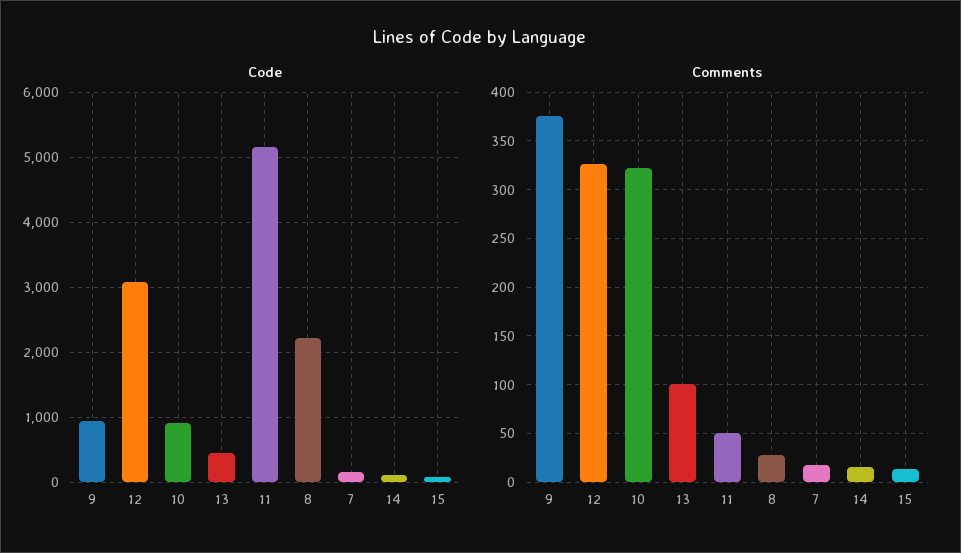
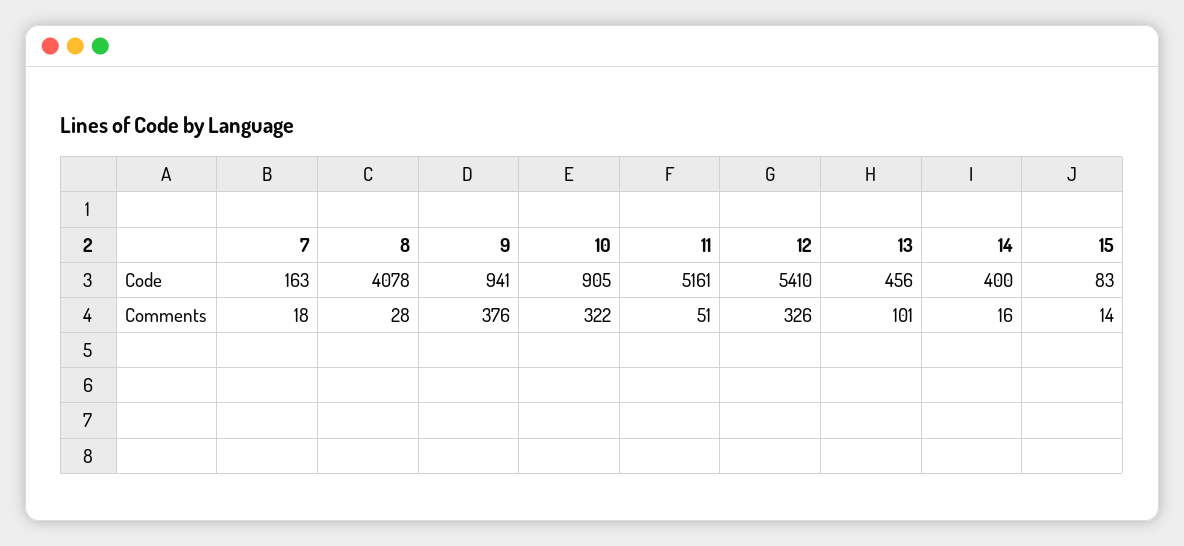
  {
    "Code": {
      "9": 941,
-     "12": 3100,
+     "12": 5410,
      "10": 905,
      "13": 456,
      "11": 5161,
-     "8": 2200,
+     "8": 4078,
      "7": 163,
-     "14": 100,
+     "14": 400,
      "15": 83
    },
    "Comments": {
      "9": 376,
      "12": 326,
      "10": 322,
      "13": 101,
      "11": 51,
      "8": 28,
      "7": 18,
      "14": 16,
      "15": 14
    }
  }

